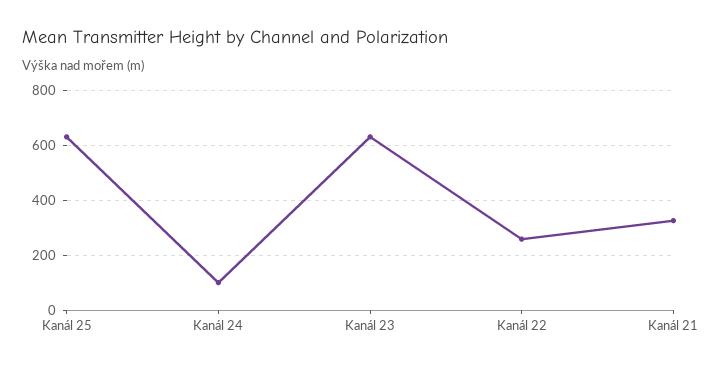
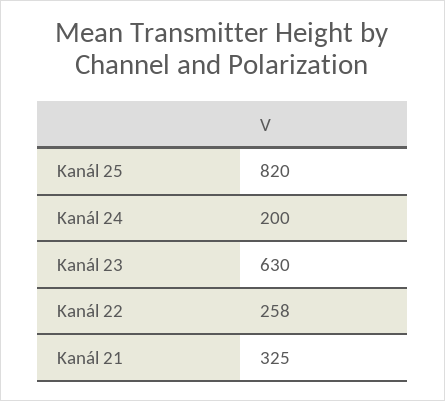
  {
-   "Kanál 25": 625,
+   "Kanál 25": 820,
-   "Kanál 24": 100,
+   "Kanál 24": 200,
    "Kanál 23": 630,
    "Kanál 22": 258,
    "Kanál 21": 325
  }

